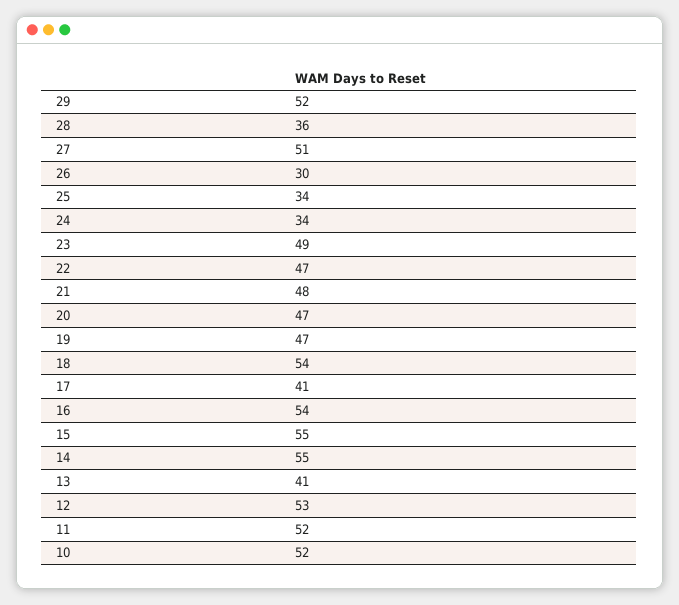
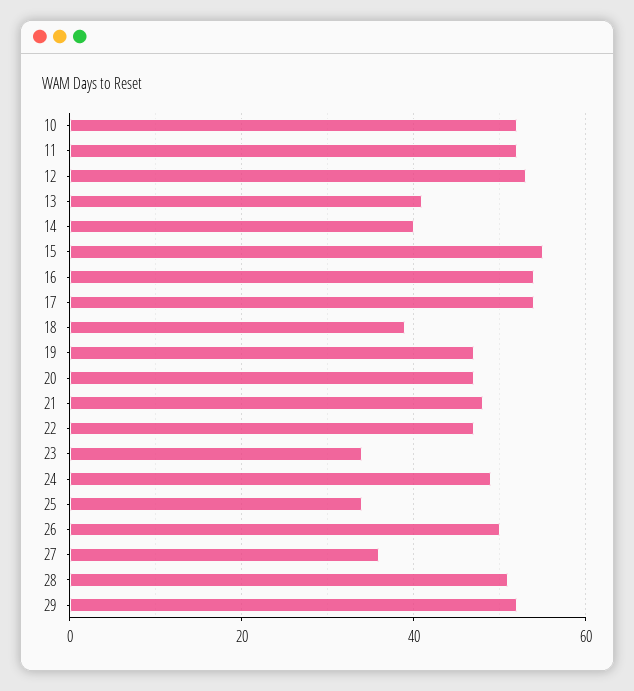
  {
    "29": 52,
-   "28": 36,
+   "28": 50,
-   "27": 51,
+   "27": 35,
-   "26": 30,
+   "26": 50,
    "25": 34,
-   "24": 34,
+   "24": 50,
-   "23": 49,
+   "23": 35,
    "22": 47,
    "21": 48,
    "20": 47,
    "19": 47,
-   "18": 54,
+   "18": 40,
-   "17": 41,
+   "17": 55,
    "16": 54,
    "15": 55,
-   "14": 55,
+   "14": 40,
    "13": 41,
    "12": 53,
    "11": 52,
    "10": 52
  }

